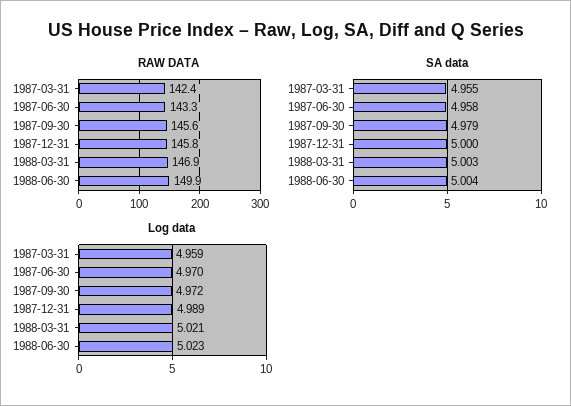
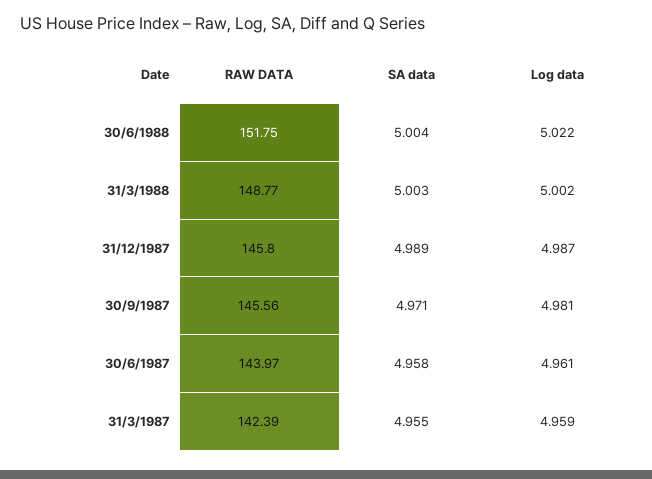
  {
    "RAW DATA": {
      "1987-03-31": 142.39,
-     "1987-06-30": 143.3,
+     "1987-06-30": 143.97,
      "1987-09-30": 145.56,
      "1987-12-31": 145.8,
-     "1988-03-31": 146.9,
+     "1988-03-31": 148.77,
-     "1988-06-30": 149.9
+     "1988-06-30": 151.75
    },
    "SA data": {
      "1987-03-31": 4.955,
      "1987-06-30": 4.958,
-     "1987-09-30": 4.979,
+     "1987-09-30": 4.971,
-     "1987-12-31": 5,
+     "1987-12-31": 4.989,
      "1988-03-31": 5.003,
      "1988-06-30": 5.004
    },
    "Log data": {
      "1987-03-31": 4.959,
-     "1987-06-30": 4.97,
+     "1987-06-30": 4.961,
-     "1987-09-30": 4.972,
+     "1987-09-30": 4.981,
-     "1987-12-31": 4.989,
+     "1987-12-31": 4.987,
-     "1988-03-31": 5.021,
+     "1988-03-31": 5.002,
-     "1988-06-30": 5.023
+     "1988-06-30": 5.022
    }
  }

